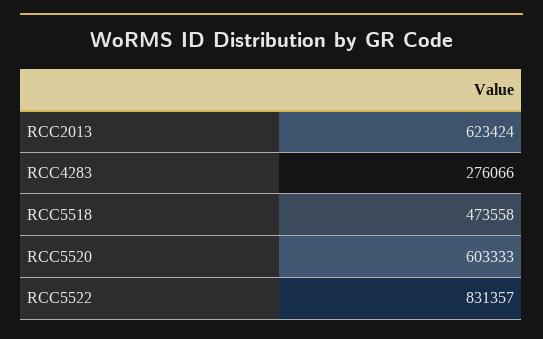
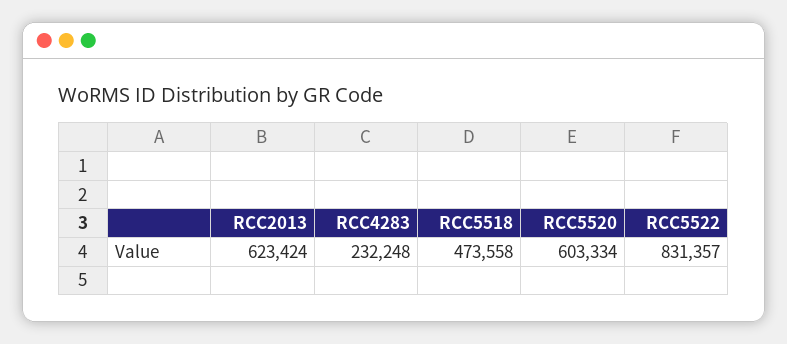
  {
    "RCC2013": 623424,
-   "RCC4283": 276066,
+   "RCC4283": 232248,
    "RCC5518": 473558,
-   "RCC5520": 603333,
+   "RCC5520": 603334,
    "RCC5522": 831357
  }

